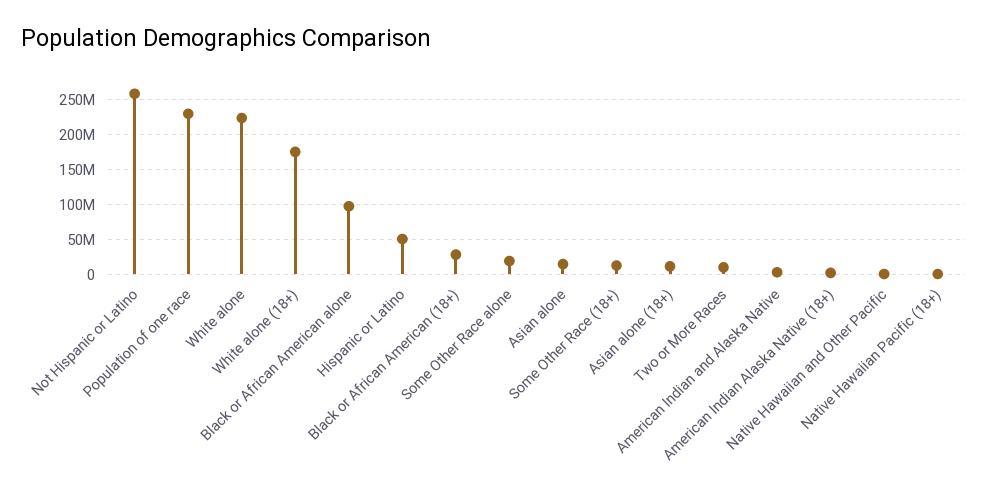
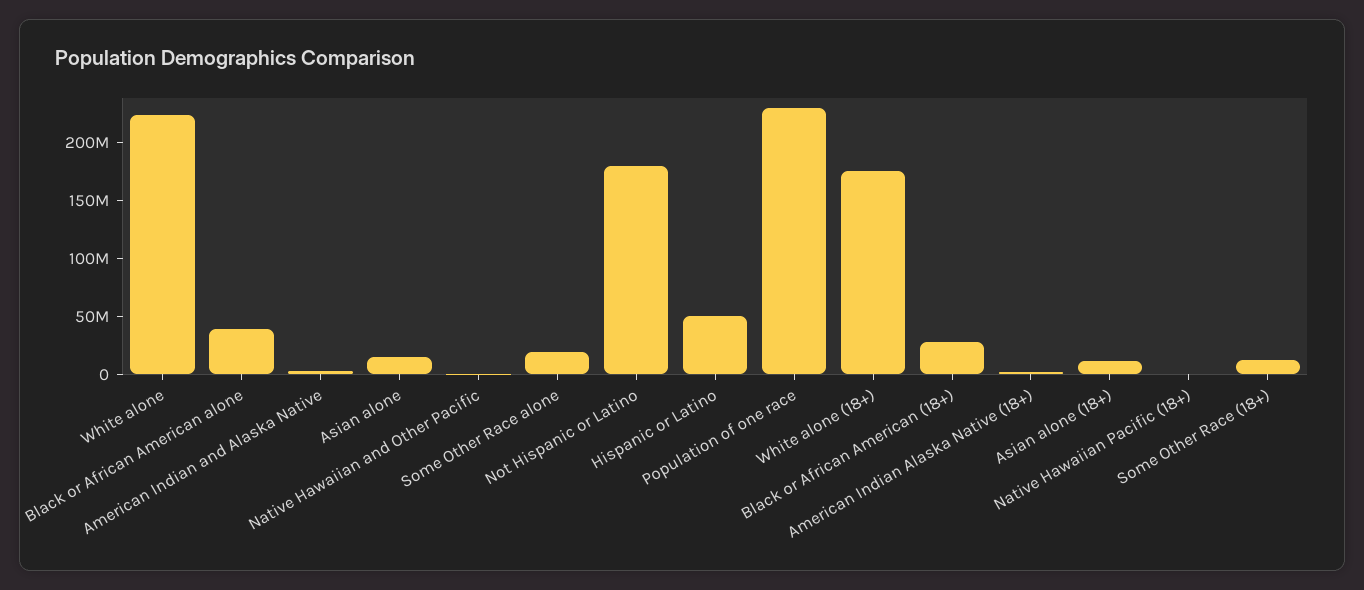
  {
-   "Not Hispanic or Latino": 260000000,
+   "Not Hispanic or Latino": 180000000,
    "Population of one race": 230000000,
    "White alone": 220000000,
    "White alone (18+)": 180000000,
-   "Black or African American alone": 100000000,
+   "Black or African American alone": 40000000,
    "Hispanic or Latino": 50000000,
    "Black or African American (18+)": 30000000,
    "Some Other Race alone": 20000000,
    "Asian alone": 10000000,
    "Some Other Race (18+)": 10000000,
    "Asian alone (18+)": 10000000,
-   "Two or More Races": 10000000,
    "American Indian and Alaska Native": 0,
    "American Indian Alaska Native (18+)": 0,
    "Native Hawaiian and Other Pacific": 0,
    "Native Hawaiian Pacific (18+)": 0
  }

